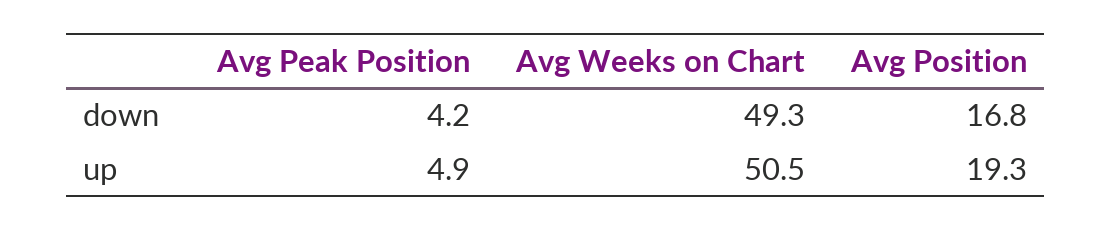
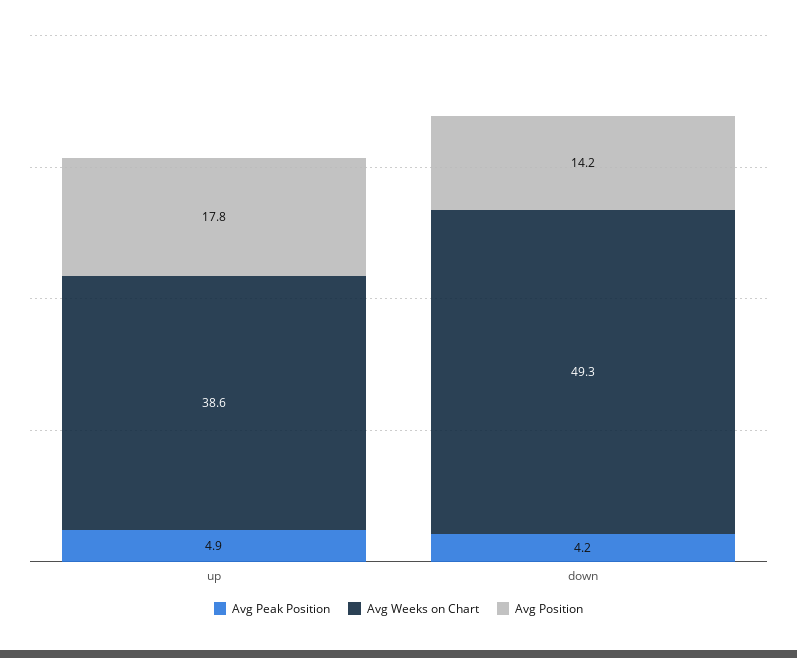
  {
    "Avg Peak Position": {
      "down": 4.2,
      "up": 4.9
    },
    "Avg Weeks on Chart": {
      "down": 49.3,
-     "up": 50.5
+     "up": 38.6
    },
    "Avg Position": {
-     "down": 16.8,
+     "down": 14.2,
-     "up": 19.3
+     "up": 17.8
    }
  }

